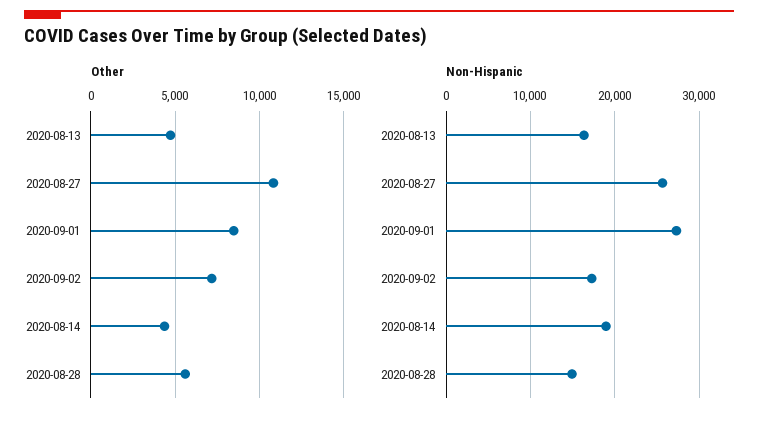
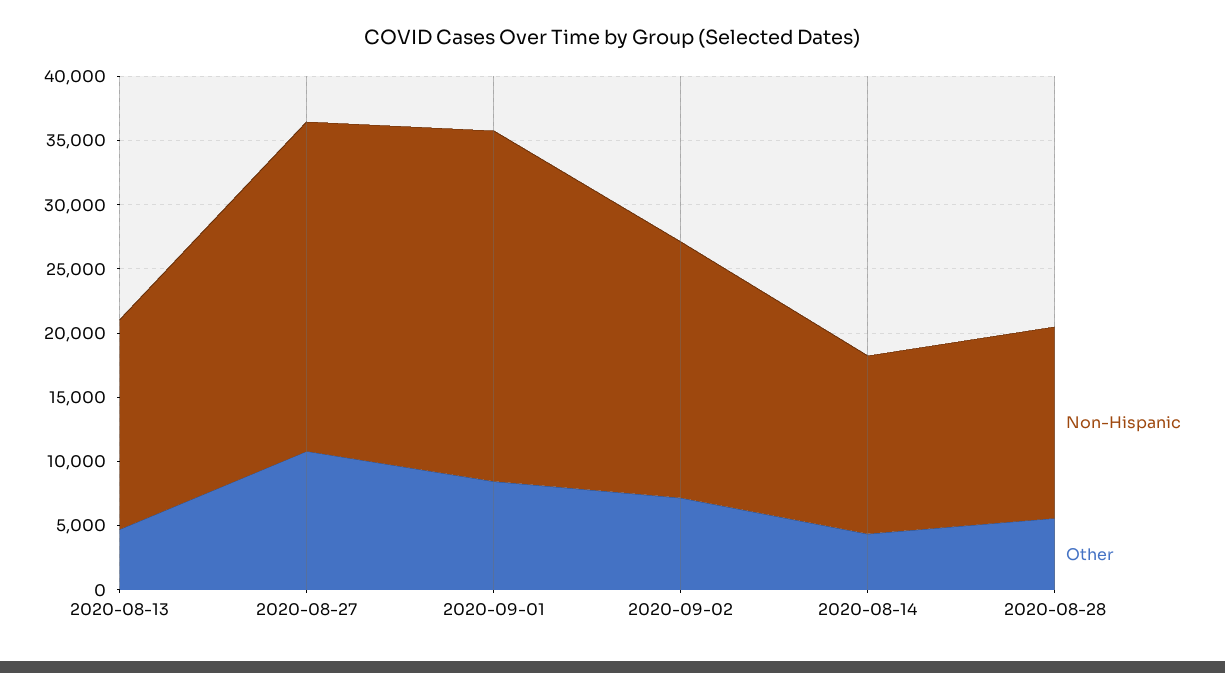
  {
    "Other": {
      "2020-08-13": 4500,
      "2020-08-27": 11000,
      "2020-09-01": 8500,
      "2020-09-02": 7000,
      "2020-08-14": 4500,
      "2020-08-28": 5500
    },
    "Non-Hispanic": {
      "2020-08-13": 16000,
      "2020-08-27": 26000,
      "2020-09-01": 27000,
-     "2020-09-02": 17000,
+     "2020-09-02": 20000,
-     "2020-08-14": 19000,
+     "2020-08-14": 14000,
      "2020-08-28": 15000
    }
  }

